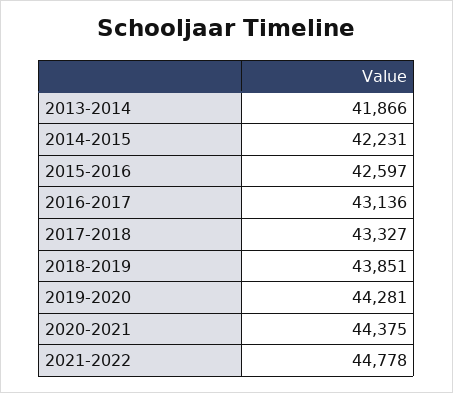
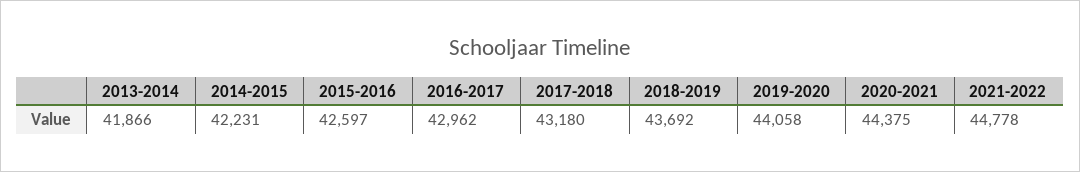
  {
    "2013-2014": 41866,
    "2014-2015": 42231,
    "2015-2016": 42597,
-   "2016-2017": 43136,
+   "2016-2017": 42962,
-   "2017-2018": 43327,
+   "2017-2018": 43180,
-   "2018-2019": 43851,
+   "2018-2019": 43692,
-   "2019-2020": 44281,
+   "2019-2020": 44058,
    "2020-2021": 44375,
    "2021-2022": 44778
  }

